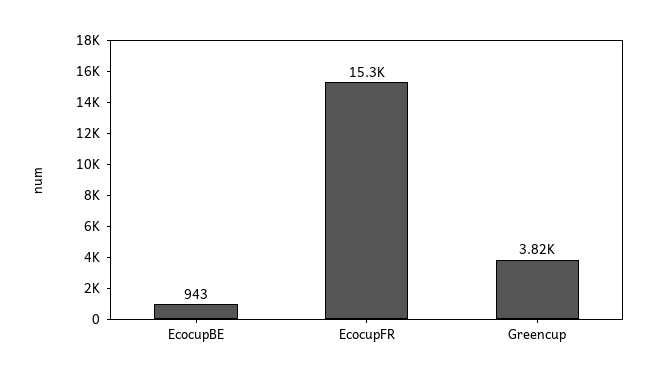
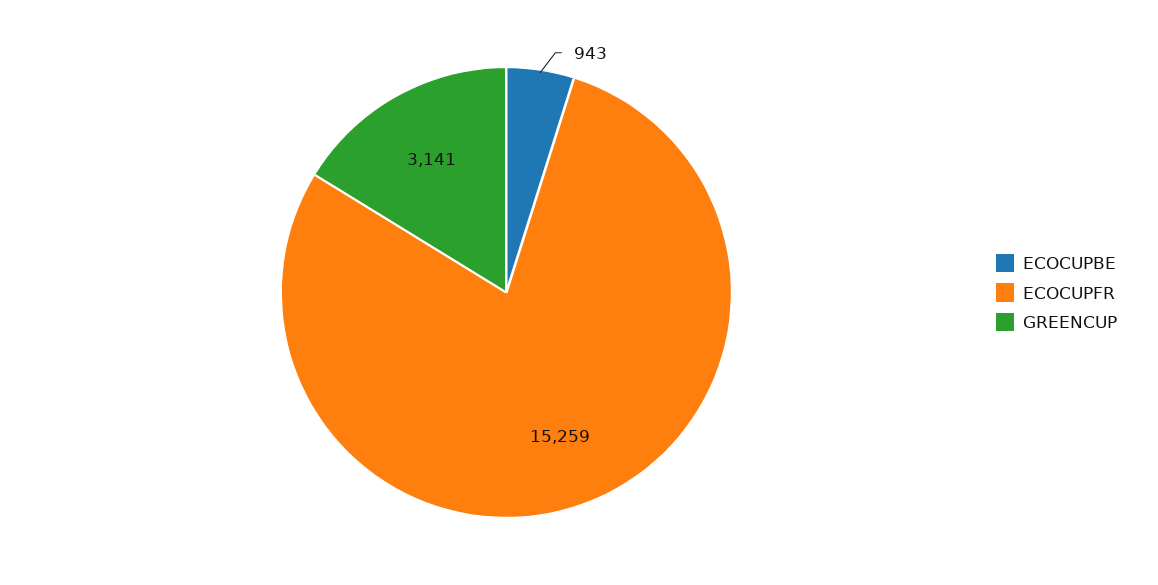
  {
    "EcocupBE": 943,
    "EcocupFR": 15259,
-   "Greencup": 3820
+   "Greencup": 3141
  }

